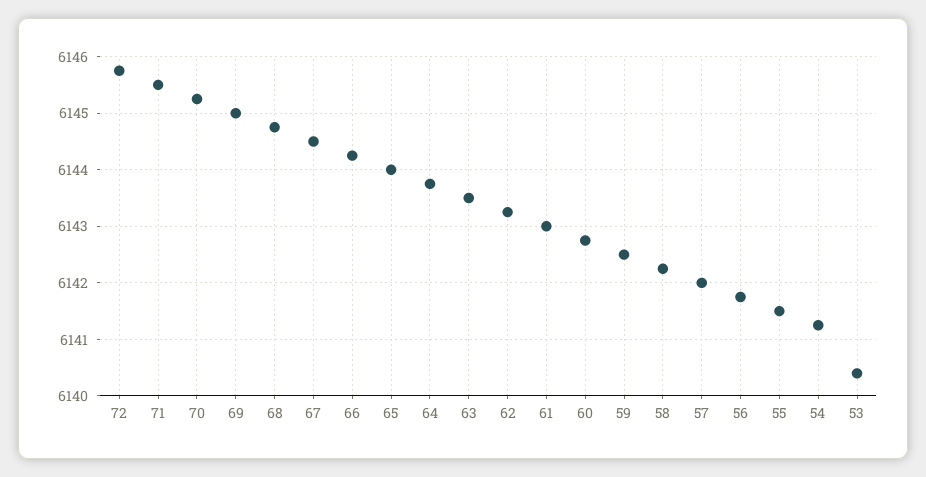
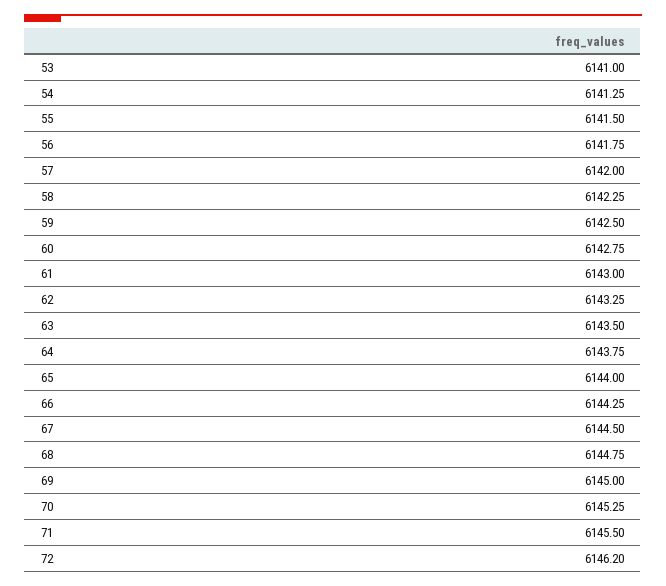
  {
-   "72": 6145.8,
+   "72": 6146.2,
    "71": 6145.5,
    "70": 6145.25,
    "69": 6145,
    "68": 6144.75,
    "67": 6144.5,
    "66": 6144.25,
    "65": 6144,
    "64": 6143.75,
    "63": 6143.5,
    "62": 6143.25,
    "61": 6143,
    "60": 6142.75,
    "59": 6142.5,
    "58": 6142.25,
    "57": 6142,
    "56": 6141.75,
    "55": 6141.5,
    "54": 6141.25,
-   "53": 6140.4
+   "53": 6141
  }

